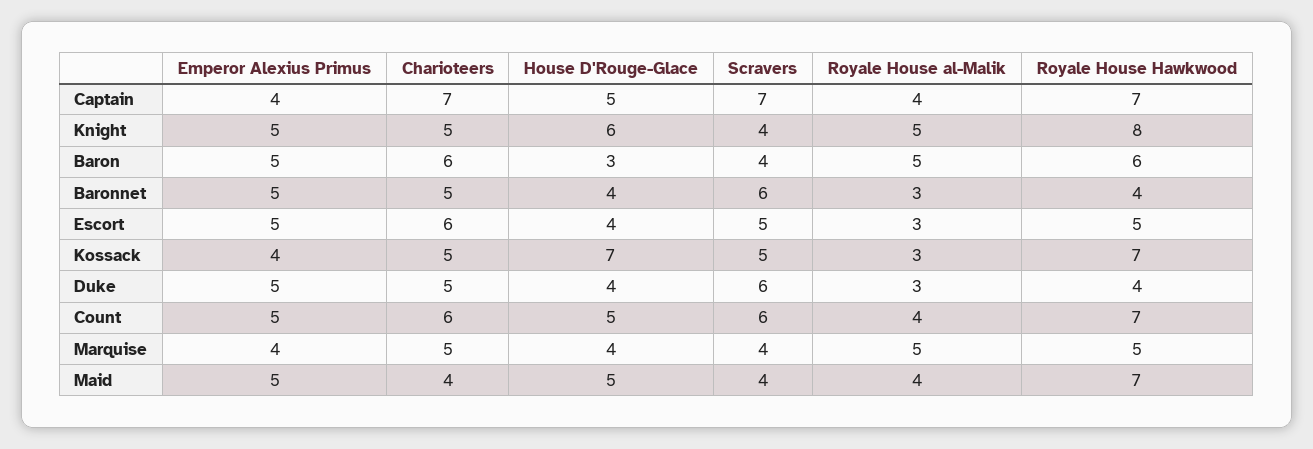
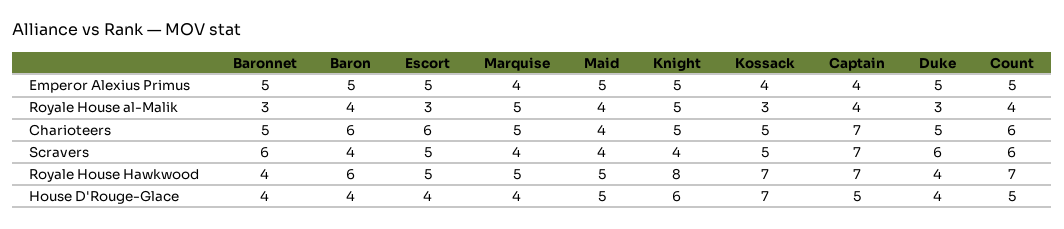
  {
    "Emperor Alexius Primus": {
      "Captain": 4,
      "Knight": 5,
      "Baron": 5,
      "Baronnet": 5,
      "Escort": 5,
      "Kossack": 4,
      "Duke": 5,
      "Count": 5,
      "Marquise": 4,
      "Maid": 5
    },
    "Charioteers": {
      "Captain": 7,
      "Knight": 5,
      "Baron": 6,
      "Baronnet": 5,
      "Escort": 6,
      "Kossack": 5,
      "Duke": 5,
      "Count": 6,
      "Marquise": 5,
      "Maid": 4
    },
    "House D'Rouge-Glace": {
      "Captain": 5,
      "Knight": 6,
-     "Baron": 3,
+     "Baron": 4,
      "Baronnet": 4,
      "Escort": 4,
      "Kossack": 7,
      "Duke": 4,
      "Count": 5,
      "Marquise": 4,
      "Maid": 5
    },
    "Scravers": {
      "Captain": 7,
      "Knight": 4,
      "Baron": 4,
      "Baronnet": 6,
      "Escort": 5,
      "Kossack": 5,
      "Duke": 6,
      "Count": 6,
      "Marquise": 4,
      "Maid": 4
    },
    "Royale House al-Malik": {
      "Captain": 4,
      "Knight": 5,
-     "Baron": 5,
+     "Baron": 4,
      "Baronnet": 3,
      "Escort": 3,
      "Kossack": 3,
      "Duke": 3,
      "Count": 4,
      "Marquise": 5,
      "Maid": 4
    },
    "Royale House Hawkwood": {
      "Captain": 7,
      "Knight": 8,
      "Baron": 6,
      "Baronnet": 4,
      "Escort": 5,
      "Kossack": 7,
      "Duke": 4,
      "Count": 7,
      "Marquise": 5,
-     "Maid": 7
+     "Maid": 5
    }
  }

